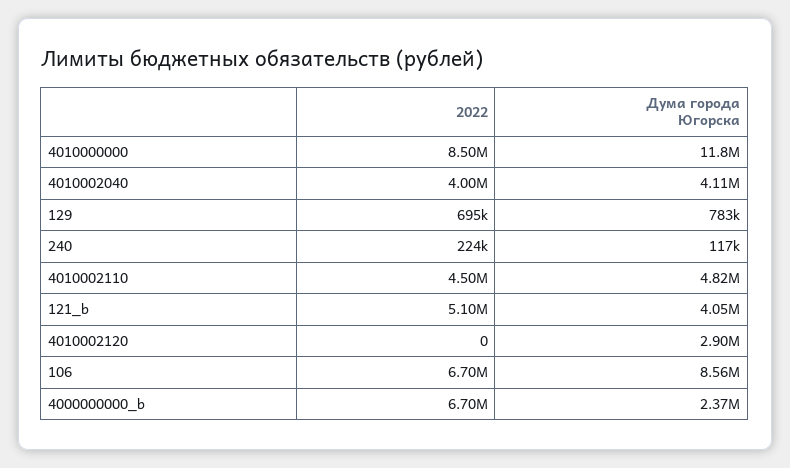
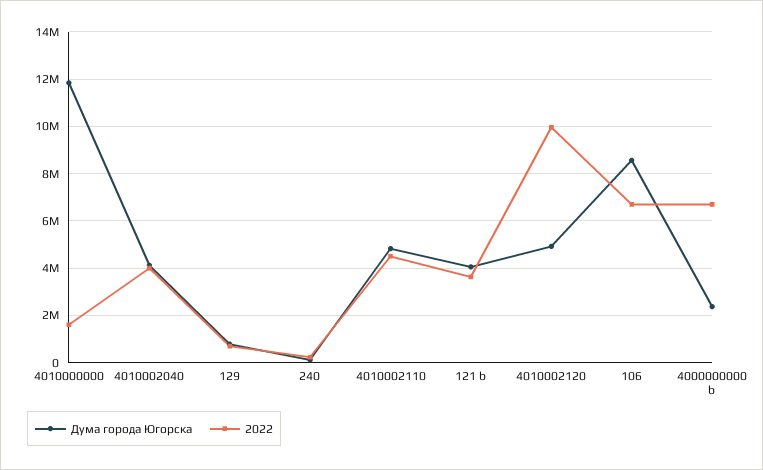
  {
    "2022": {
-     "4010000000": 8500000,
+     "4010000000": 1500000,
      "4010002040": 4000000,
      "129": 695000,
      "240": 224000,
      "4010002110": 4500000,
-     "121_b": 5100000,
+     "121_b": 3500000,
-     "4010002120": 0,
+     "4010002120": 10000000,
      "106": 6700000,
      "4000000000_b": 6700000
    },
    "Дума города Югорска": {
      "4010000000": 11800000,
      "4010002040": 4110000,
      "129": 783000,
      "240": 117000,
      "4010002110": 4820000,
      "121_b": 4050000,
-     "4010002120": 2900000,
+     "4010002120": 5000000,
      "106": 8560000,
      "4000000000_b": 2370000
    }
  }

